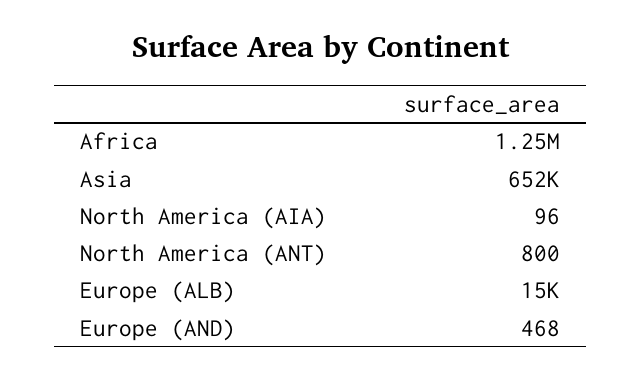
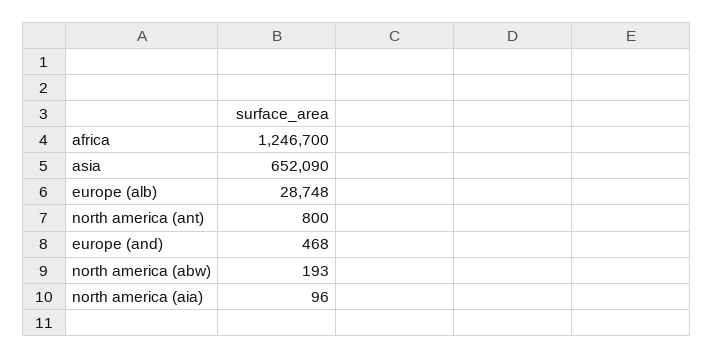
  {
    "Africa": 1246700,
    "Asia": 652090,
    "North America (AIA)": 96,
    "North America (ANT)": 800,
-   "Europe (ALB)": 15000,
+   "Europe (ALB)": 28748,
-   "Europe (AND)": 468
+   "Europe (AND)": 468,
+   "north america (abw)": 193
  }

